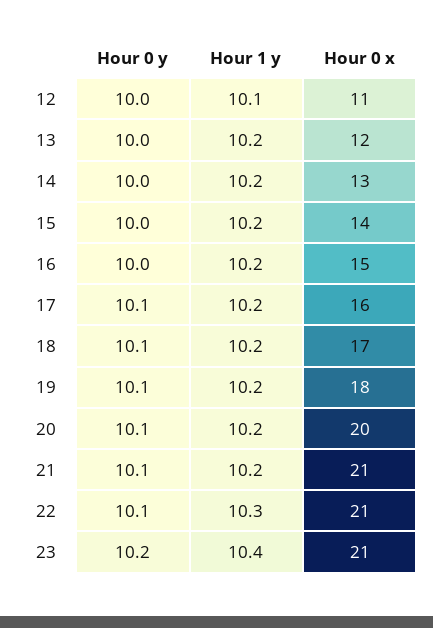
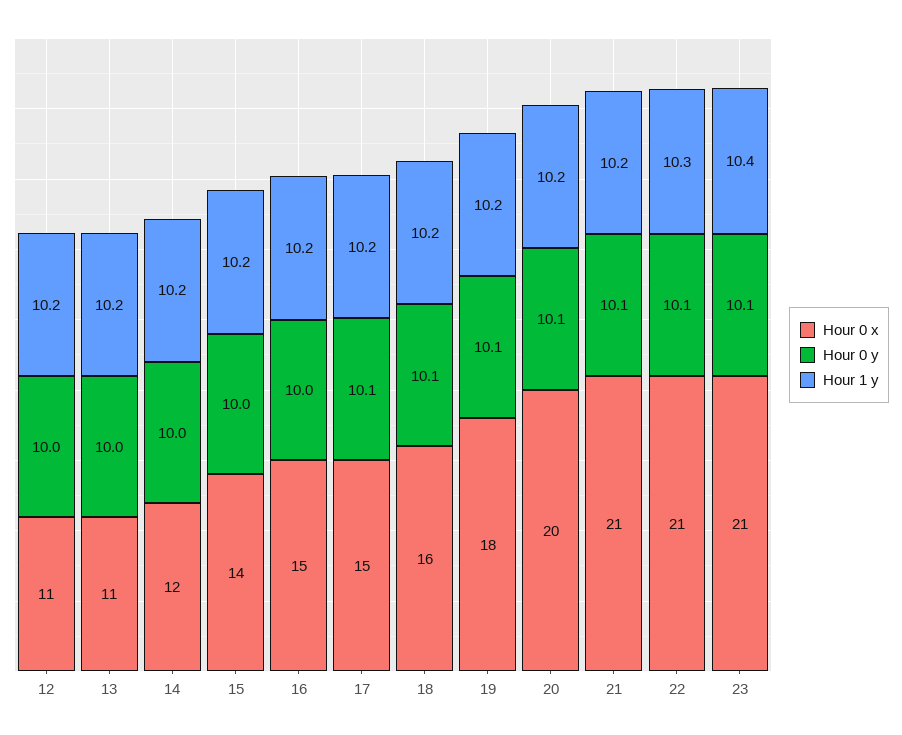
  {
    "Hour 0 y": {
      "12": 10,
      "13": 10,
      "14": 10,
      "15": 10,
      "16": 10,
      "17": 10.1,
      "18": 10.1,
      "19": 10.1,
      "20": 10.1,
      "21": 10.1,
      "22": 10.1,
-     "23": 10.2
+     "23": 10.1
    },
    "Hour 1 y": {
-     "12": 10.1,
+     "12": 10.2,
      "13": 10.2,
      "14": 10.2,
      "15": 10.2,
      "16": 10.2,
      "17": 10.2,
      "18": 10.2,
      "19": 10.2,
      "20": 10.2,
      "21": 10.2,
      "22": 10.3,
      "23": 10.4
    },
    "Hour 0 x": {
      "12": 11,
-     "13": 12,
+     "13": 11,
-     "14": 13,
+     "14": 12,
      "15": 14,
      "16": 15,
-     "17": 16,
+     "17": 15,
-     "18": 17,
+     "18": 16,
      "19": 18,
      "20": 20,
      "21": 21,
      "22": 21,
      "23": 21
    }
  }

